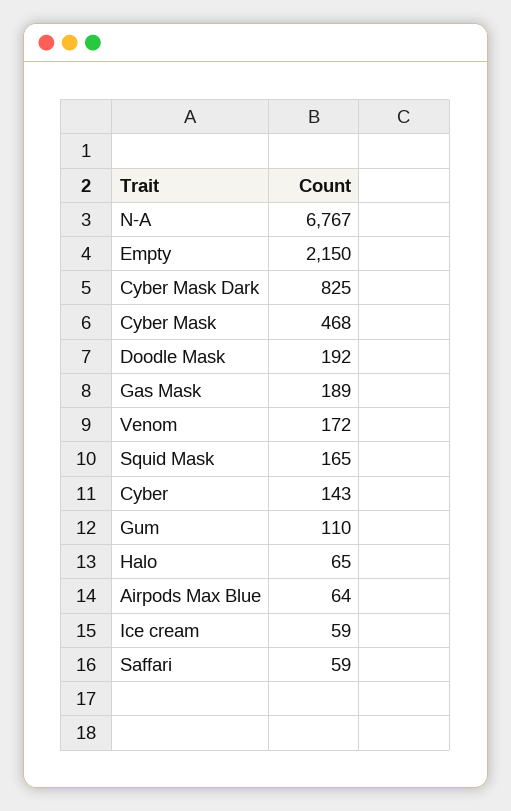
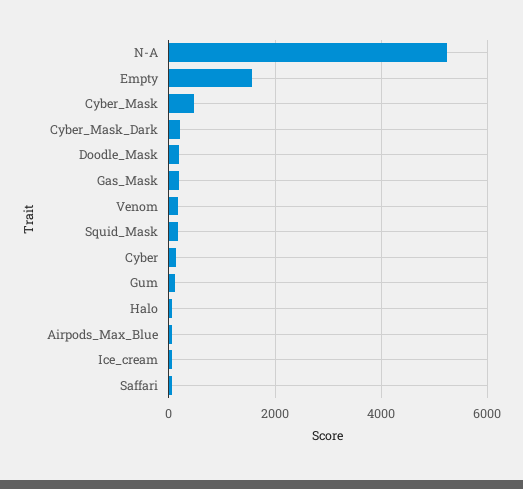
  {
-   "N-A": 6767,
+   "N-A": 5200,
-   "Empty": 2150,
+   "Empty": 1600,
-   "Cyber Mask Dark": 825,
+   "Cyber Mask Dark": 200,
    "Cyber Mask": 468,
    "Doodle Mask": 192,
    "Gas Mask": 189,
    "Venom": 172,
    "Squid Mask": 165,
    "Cyber": 143,
    "Gum": 110,
    "Halo": 65,
    "Airpods Max Blue": 64,
    "Ice cream": 59,
    "Saffari": 59
  }

